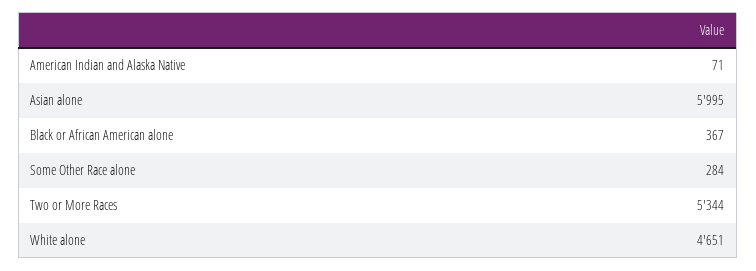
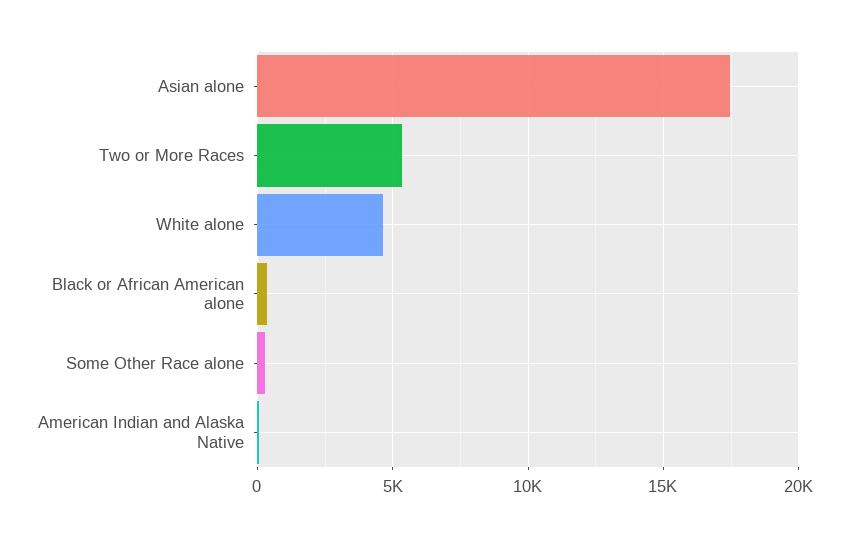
  {
    "American Indian and Alaska Native": 71,
-   "Asian alone": 5995,
+   "Asian alone": 17500,
    "Black or African American alone": 367,
    "Some Other Race alone": 284,
    "Two or More Races": 5344,
    "White alone": 4651
  }

